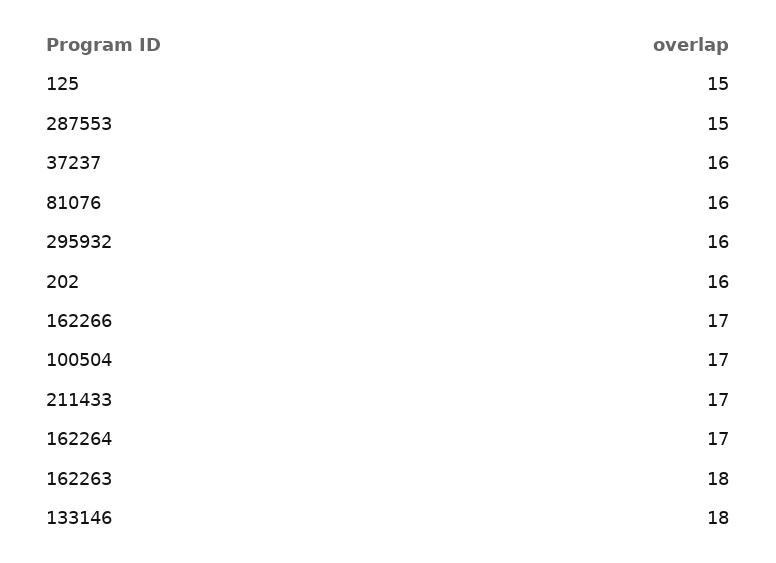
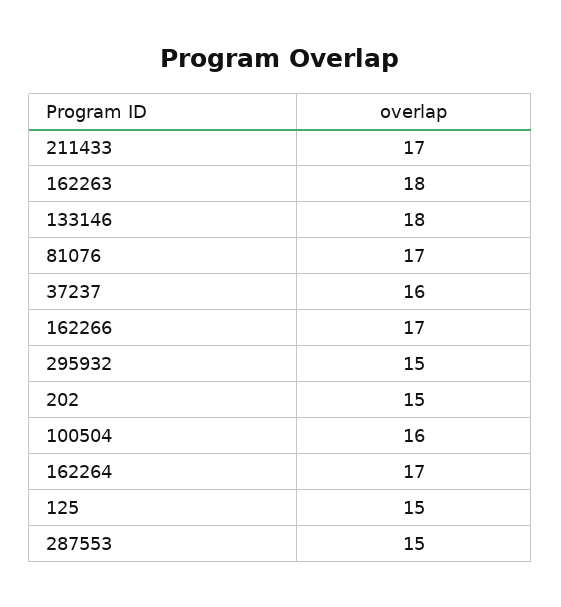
  {
    "125": 15,
    "287553": 15,
    "37237": 16,
-   "81076": 16,
+   "81076": 17,
-   "295932": 16,
+   "295932": 15,
-   "202": 16,
+   "202": 15,
    "162266": 17,
-   "100504": 17,
+   "100504": 16,
    "211433": 17,
    "162264": 17,
    "162263": 18,
    "133146": 18
  }

